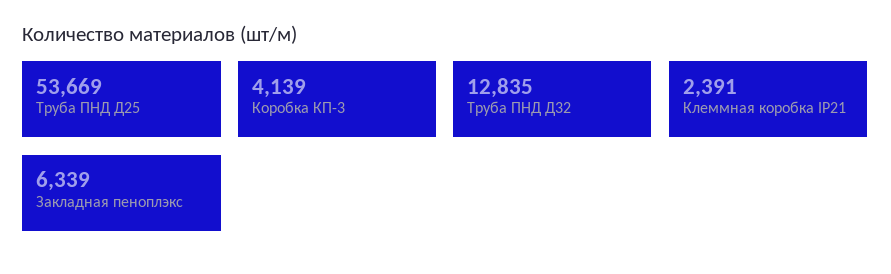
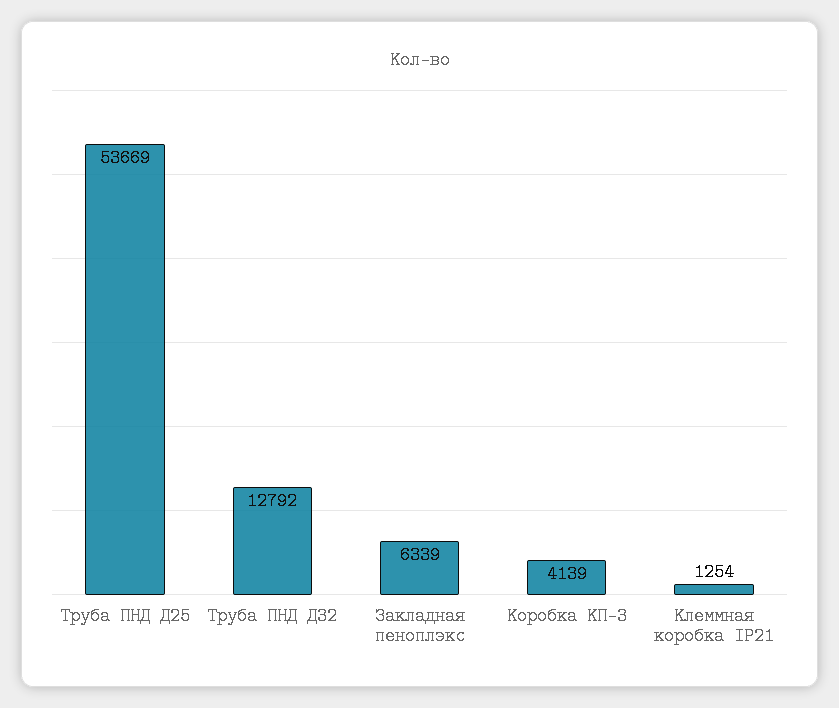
  {
    "Труба ПНД Д25": 53669,
    "Коробка КП-3": 4139,
-   "Труба ПНД Д32": 12835,
+   "Труба ПНД Д32": 12792,
-   "Клеммная коробка IP21": 2391,
+   "Клеммная коробка IP21": 1254,
    "Закладная пеноплэкс": 6339
  }

